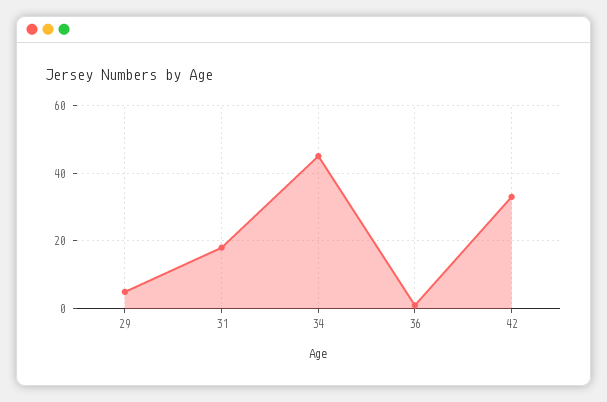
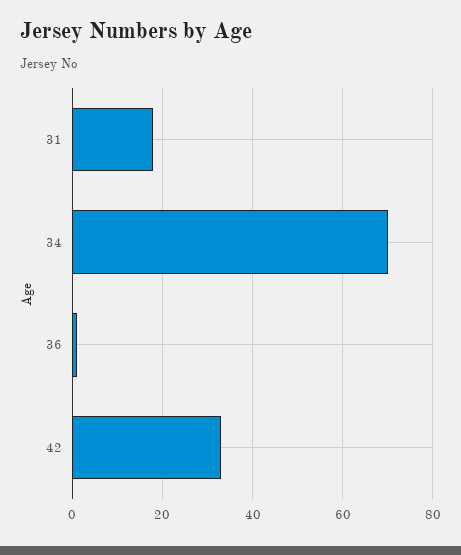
  {
-   "29": 5,
    "31": 20,
-   "34": 45,
+   "34": 70,
    "36": 0,
    "42": 35
  }

